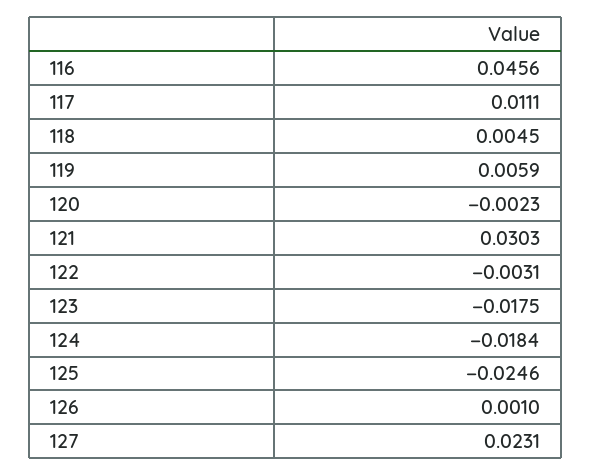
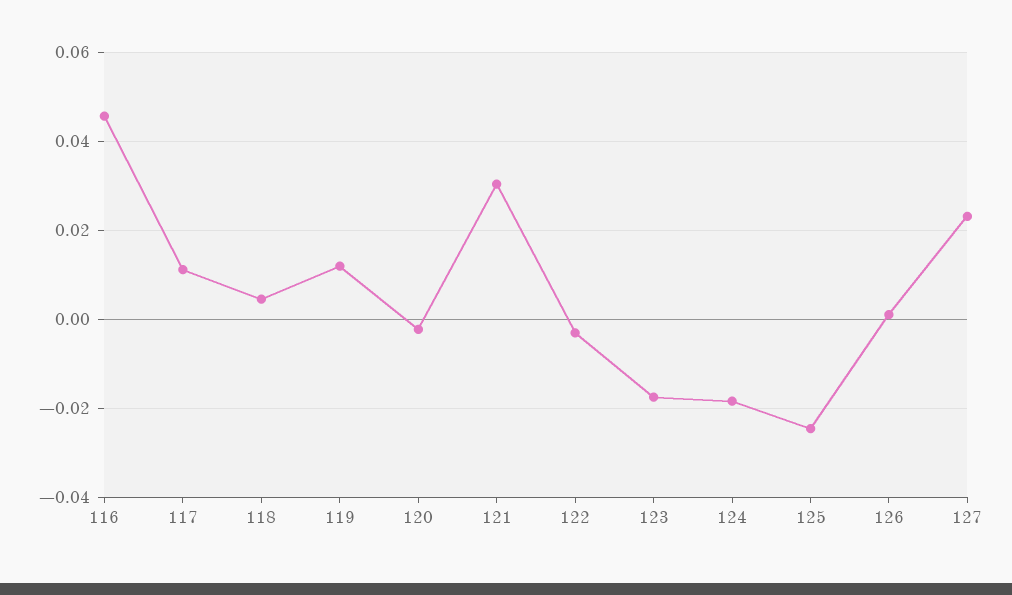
  {
    "116": 0.0456,
    "117": 0.0111,
    "118": 0.0045,
-   "119": 0.0059,
+   "119": 0.012,
    "120": -0.0023,
    "121": 0.0303,
    "122": -0.0031,
    "123": -0.0175,
    "124": -0.0184,
    "125": -0.0246,
    "126": 0.001,
    "127": 0.0231
  }

